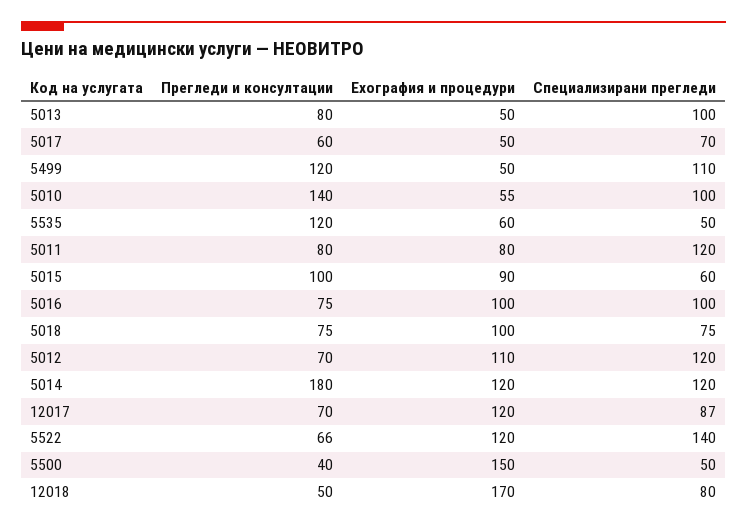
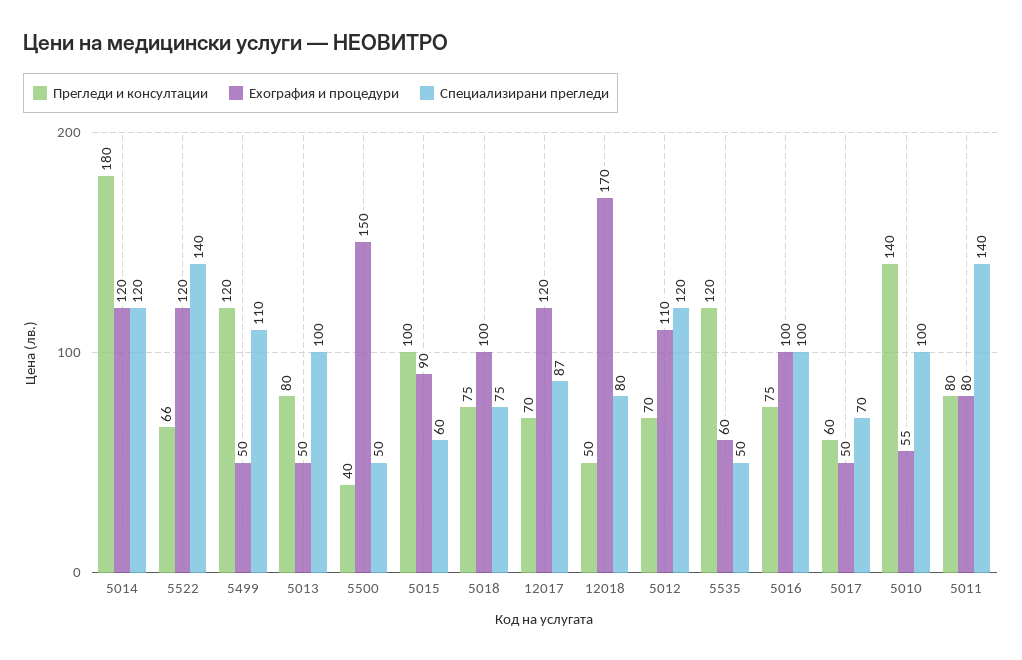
  {
    "Прегледи и консултации": {
      "5013": 80,
      "5017": 60,
      "5499": 120,
      "5010": 140,
      "5535": 120,
      "5011": 80,
      "5015": 100,
      "5016": 75,
      "5018": 75,
      "5012": 70,
      "5014": 180,
      "12017": 70,
      "5522": 66,
      "5500": 40,
      "12018": 50
    },
    "Ехография и процедури": {
      "5013": 50,
      "5017": 50,
      "5499": 50,
      "5010": 55,
      "5535": 60,
      "5011": 80,
      "5015": 90,
      "5016": 100,
      "5018": 100,
      "5012": 110,
      "5014": 120,
      "12017": 120,
      "5522": 120,
      "5500": 150,
      "12018": 170
    },
    "Специализирани прегледи": {
      "5013": 100,
      "5017": 70,
      "5499": 110,
      "5010": 100,
      "5535": 50,
-     "5011": 120,
+     "5011": 140,
      "5015": 60,
      "5016": 100,
      "5018": 75,
      "5012": 120,
      "5014": 120,
      "12017": 87,
      "5522": 140,
      "5500": 50,
      "12018": 80
    }
  }

